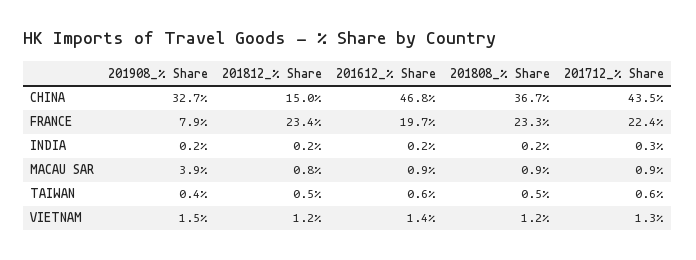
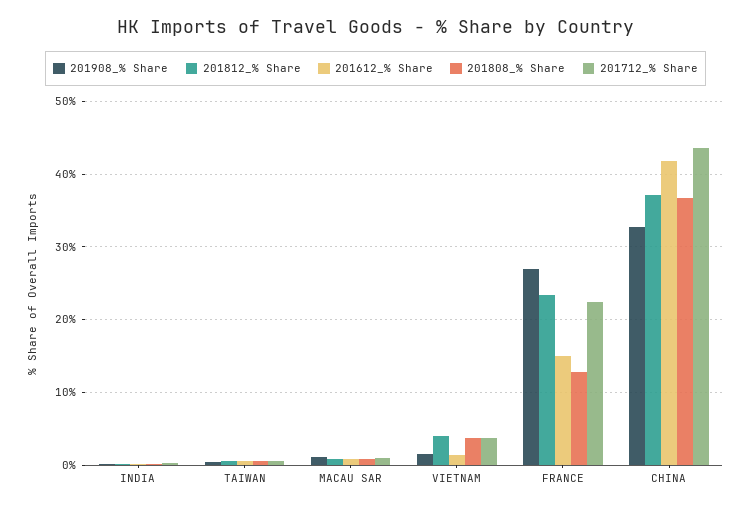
  {
    "201908_% Share": {
      "CHINA": 32.7,
-     "FRANCE": 7.9,
+     "FRANCE": 27,
      "INDIA": 0.2,
-     "MACAU SAR": 3.9,
+     "MACAU SAR": 1,
      "TAIWAN": 0.4,
      "VIETNAM": 1.5
    },
    "201812_% Share": {
-     "CHINA": 15,
+     "CHINA": 37,
      "FRANCE": 23.4,
      "INDIA": 0.2,
      "MACAU SAR": 0.8,
      "TAIWAN": 0.5,
-     "VIETNAM": 1.2
+     "VIETNAM": 4
    },
    "201612_% Share": {
-     "CHINA": 46.8,
+     "CHINA": 42,
-     "FRANCE": 19.7,
+     "FRANCE": 15,
      "INDIA": 0.2,
      "MACAU SAR": 0.9,
      "TAIWAN": 0.6,
      "VIETNAM": 1.4
    },
    "201808_% Share": {
      "CHINA": 36.7,
-     "FRANCE": 23.3,
+     "FRANCE": 13,
      "INDIA": 0.2,
      "MACAU SAR": 0.9,
      "TAIWAN": 0.5,
-     "VIETNAM": 1.2
+     "VIETNAM": 4
    },
    "201712_% Share": {
      "CHINA": 43.5,
      "FRANCE": 22.4,
      "INDIA": 0.3,
      "MACAU SAR": 0.9,
      "TAIWAN": 0.6,
-     "VIETNAM": 1.3
+     "VIETNAM": 4
    }
  }

